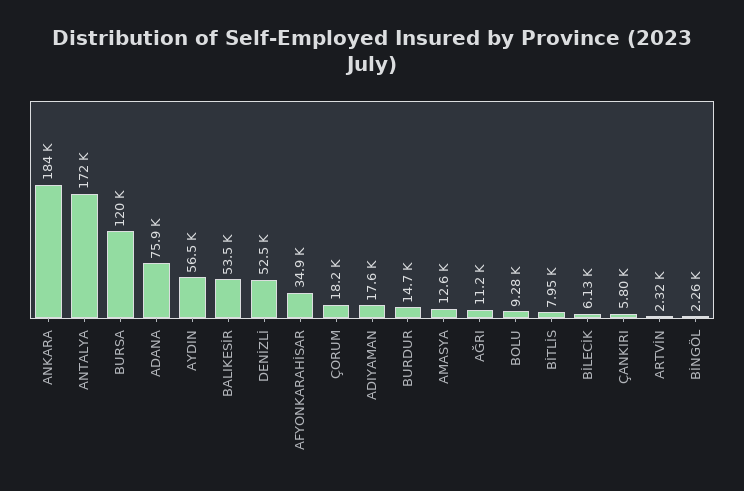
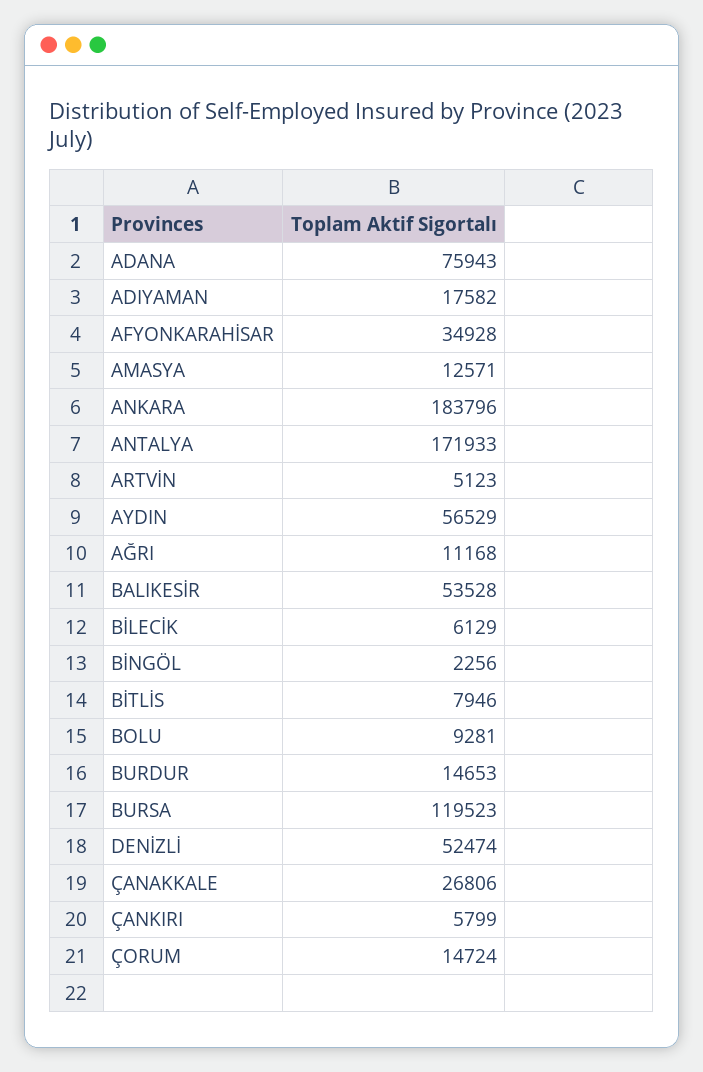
  {
    "ANKARA": 183796,
    "ANTALYA": 171933,
    "BURSA": 119523,
    "ADANA": 75943,
    "AYDIN": 56529,
    "BALIKESİR": 53528,
    "DENİZLİ": 52474,
    "AFYONKARAHİSAR": 34928,
-   "ÇORUM": 18200,
+   "ÇORUM": 14724,
    "ADIYAMAN": 17582,
    "BURDUR": 14653,
    "AMASYA": 12571,
    "AĞRI": 11168,
    "BOLU": 9281,
    "BİTLİS": 7946,
    "BİLECİK": 6129,
    "ÇANKIRI": 5799,
-   "ARTVİN": 2320,
+   "ARTVİN": 5123,
-   "BİNGÖL": 2256
+   "BİNGÖL": 2256,
+   "ÇANAKKALE": 26806
  }

